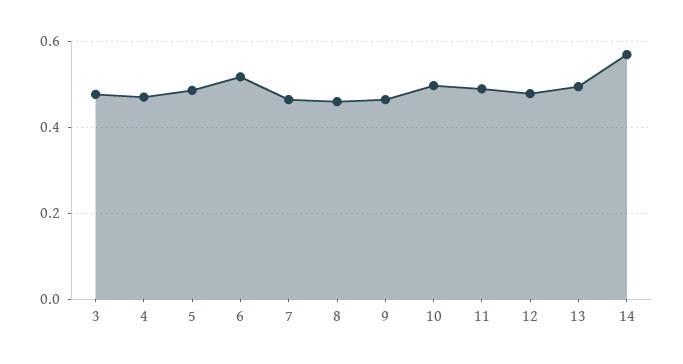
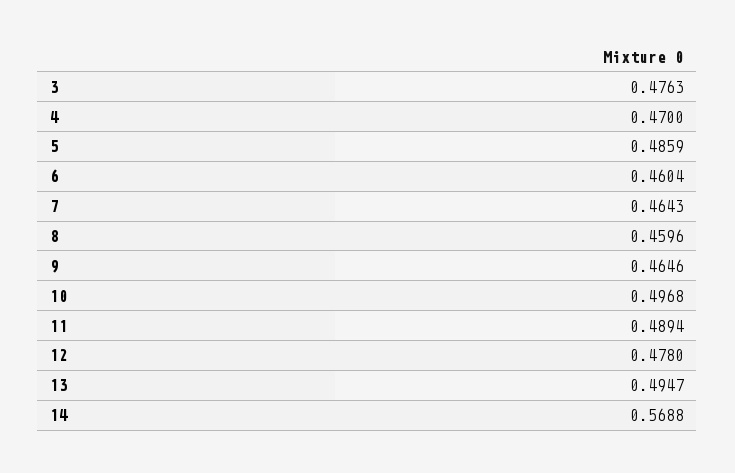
  {
    "3": 0.4763,
    "4": 0.47,
    "5": 0.4859,
-   "6": 0.52,
+   "6": 0.4604,
    "7": 0.4643,
    "8": 0.4596,
    "9": 0.4646,
    "10": 0.4968,
    "11": 0.4894,
    "12": 0.478,
    "13": 0.4947,
    "14": 0.5688
  }

